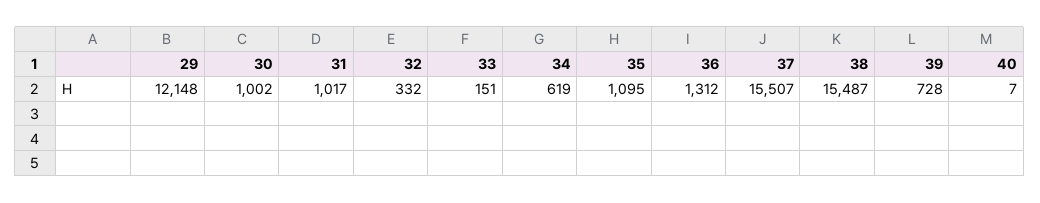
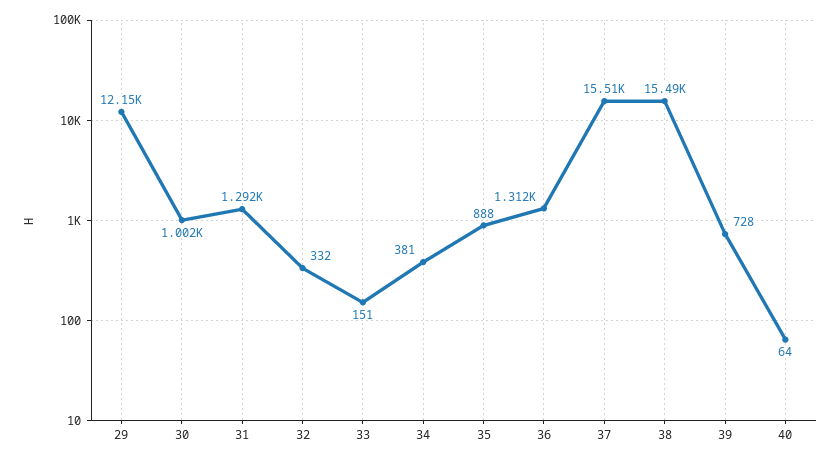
  {
    "29": 12148,
    "30": 1002,
-   "31": 1017,
+   "31": 1292,
    "32": 332,
    "33": 151,
-   "34": 619,
+   "34": 381,
-   "35": 1095,
+   "35": 888,
    "36": 1312,
    "37": 15507,
    "38": 15487,
    "39": 728,
-   "40": 7
+   "40": 64
  }

